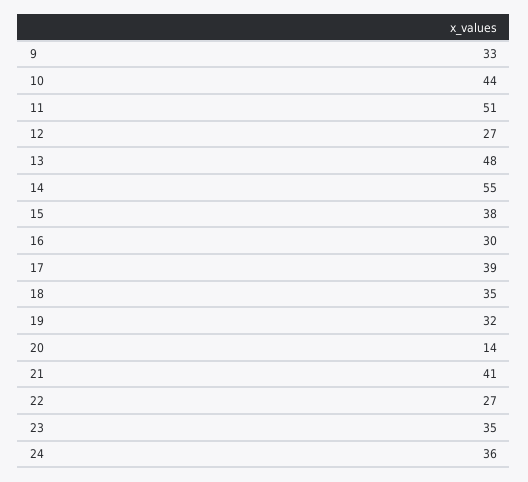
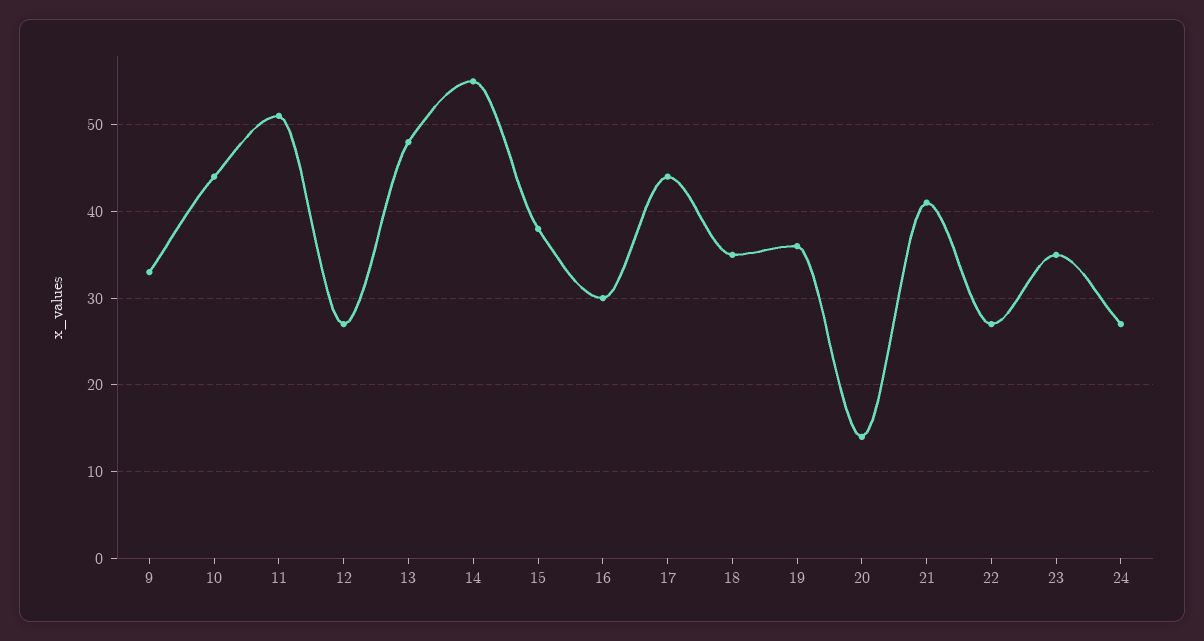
  {
    "9": 33,
    "10": 44,
    "11": 51,
    "12": 27,
    "13": 48,
    "14": 55,
    "15": 38,
    "16": 30,
-   "17": 39,
+   "17": 44,
    "18": 35,
-   "19": 32,
+   "19": 36,
    "20": 14,
    "21": 41,
    "22": 27,
    "23": 35,
-   "24": 36
+   "24": 27
  }

